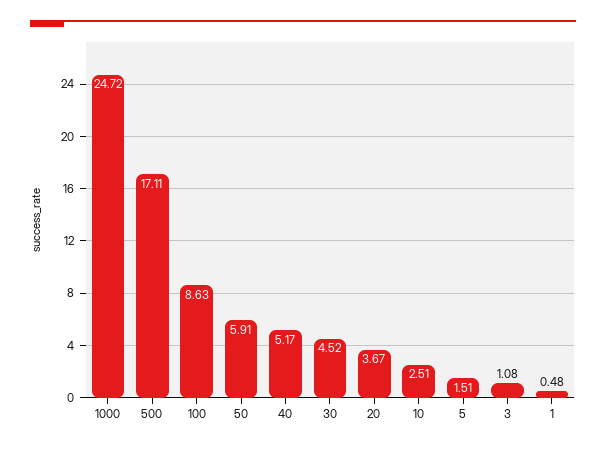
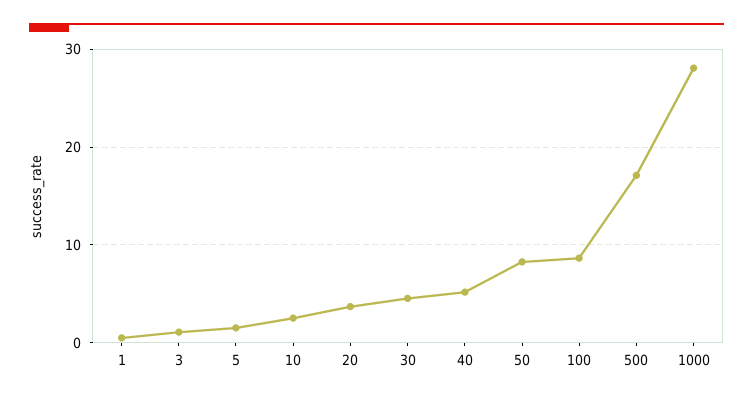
  {
-   "1000": 24.72,
+   "1000": 28,
    "500": 17.11,
    "100": 8.63,
-   "50": 5.91,
+   "50": 8,
    "40": 5.17,
    "30": 4.52,
    "20": 3.67,
    "10": 2.51,
    "5": 1.51,
    "3": 1.08,
    "1": 0.48
  }

